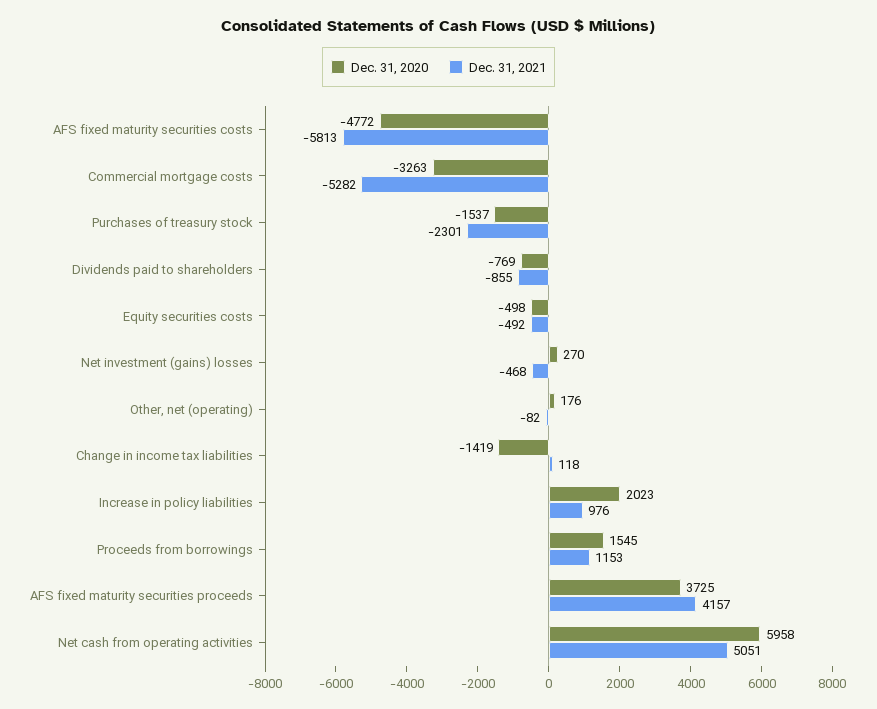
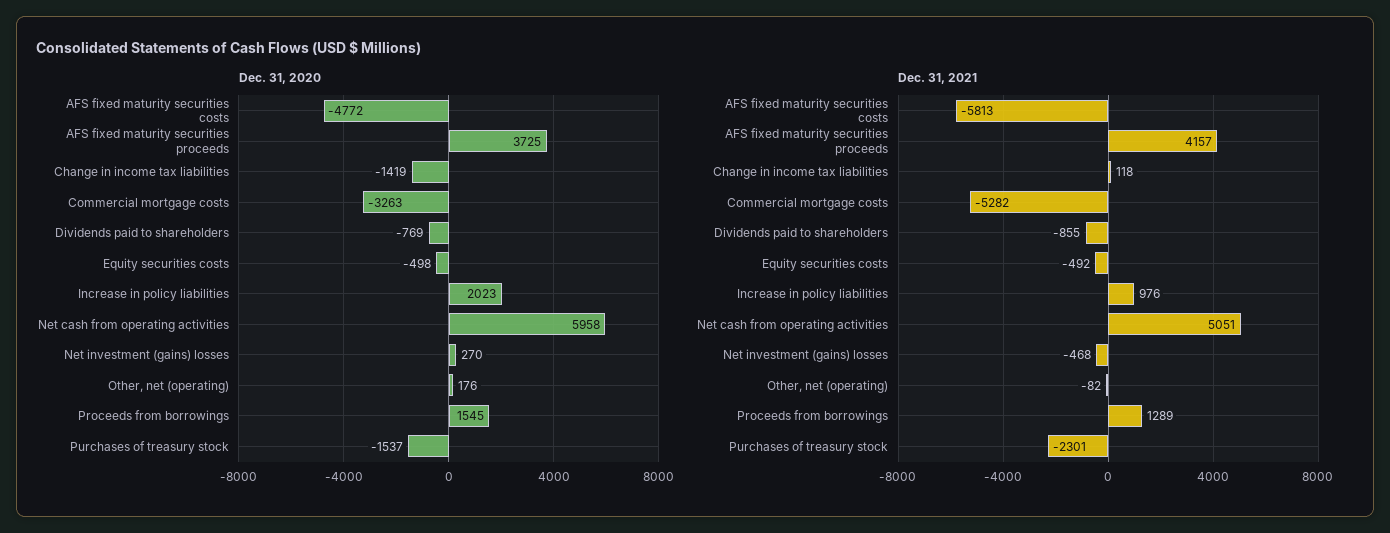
  {
    "Dec. 31, 2020": {
      "AFS fixed maturity securities costs": -4772,
      "Commercial mortgage costs": -3263,
      "Purchases of treasury stock": -1537,
      "Dividends paid to shareholders": -769,
      "Equity securities costs": -498,
      "Net investment (gains) losses": 270,
      "Other, net (operating)": 176,
      "Change in income tax liabilities": -1419,
      "Increase in policy liabilities": 2023,
      "Proceeds from borrowings": 1545,
      "AFS fixed maturity securities proceeds": 3725,
      "Net cash from operating activities": 5958
    },
    "Dec. 31, 2021": {
      "AFS fixed maturity securities costs": -5813,
      "Commercial mortgage costs": -5282,
      "Purchases of treasury stock": -2301,
      "Dividends paid to shareholders": -855,
      "Equity securities costs": -492,
      "Net investment (gains) losses": -468,
      "Other, net (operating)": -82,
      "Change in income tax liabilities": 118,
      "Increase in policy liabilities": 976,
-     "Proceeds from borrowings": 1153,
+     "Proceeds from borrowings": 1289,
      "AFS fixed maturity securities proceeds": 4157,
      "Net cash from operating activities": 5051
    }
  }

